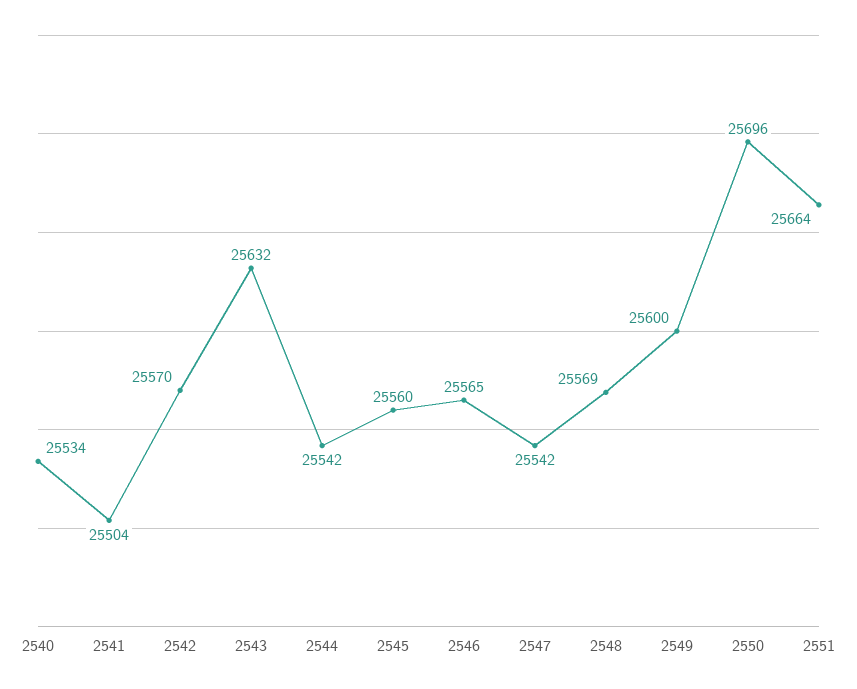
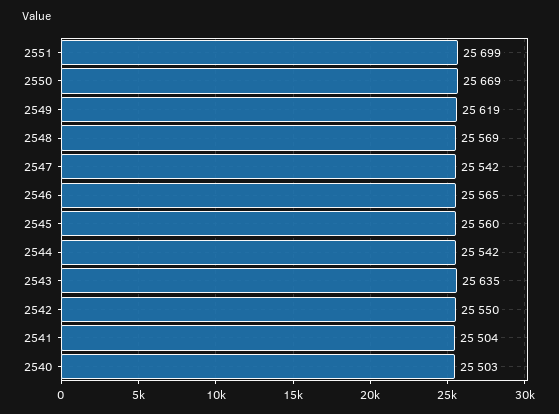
  {
-   "2540": 25534,
+   "2540": 25503,
    "2541": 25504,
-   "2542": 25570,
+   "2542": 25550,
-   "2543": 25632,
+   "2543": 25635,
    "2544": 25542,
    "2545": 25560,
    "2546": 25565,
    "2547": 25542,
    "2548": 25569,
-   "2549": 25600,
+   "2549": 25619,
-   "2550": 25696,
+   "2550": 25669,
-   "2551": 25664
+   "2551": 25699
  }

